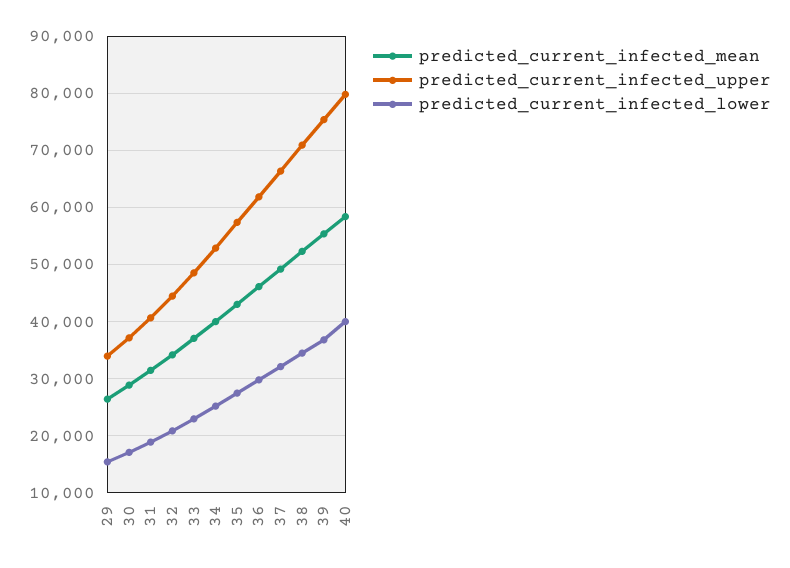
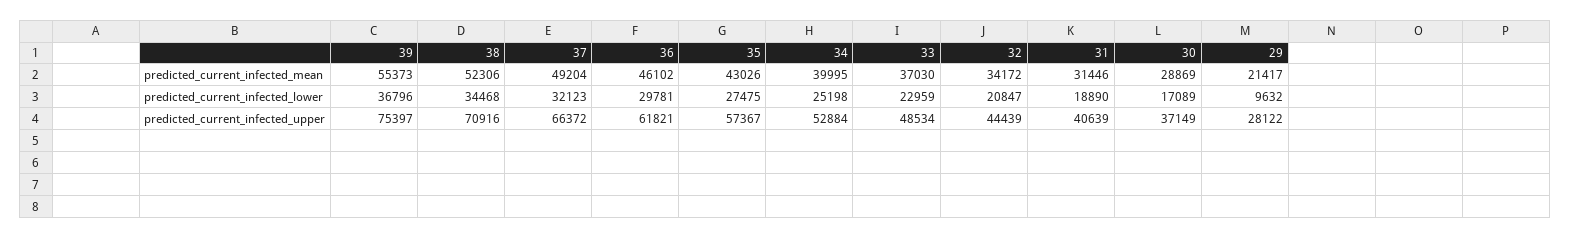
  {
    "predicted_current_infected_mean": {
-     "29": 26000,
+     "29": 21417,
      "30": 28869,
      "31": 31446,
      "32": 34172,
      "33": 37030,
      "34": 39995,
      "35": 43026,
      "36": 46102,
      "37": 49204,
      "38": 52306,
-     "39": 55373,
+     "39": 55373
-     "40": 58000
    },
    "predicted_current_infected_upper": {
-     "29": 34000,
+     "29": 28122,
      "30": 37149,
      "31": 40639,
      "32": 44439,
      "33": 48534,
      "34": 52884,
      "35": 57367,
      "36": 61821,
      "37": 66372,
      "38": 70916,
-     "39": 75397,
+     "39": 75397
-     "40": 80000
    },
    "predicted_current_infected_lower": {
-     "29": 16000,
+     "29": 9632,
      "30": 17089,
      "31": 18890,
      "32": 20847,
      "33": 22959,
      "34": 25198,
      "35": 27475,
      "36": 29781,
      "37": 32123,
      "38": 34468,
-     "39": 36796,
+     "39": 36796
-     "40": 40000
    }
  }

